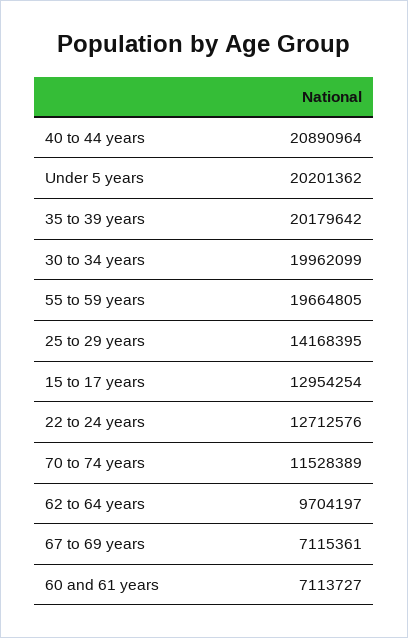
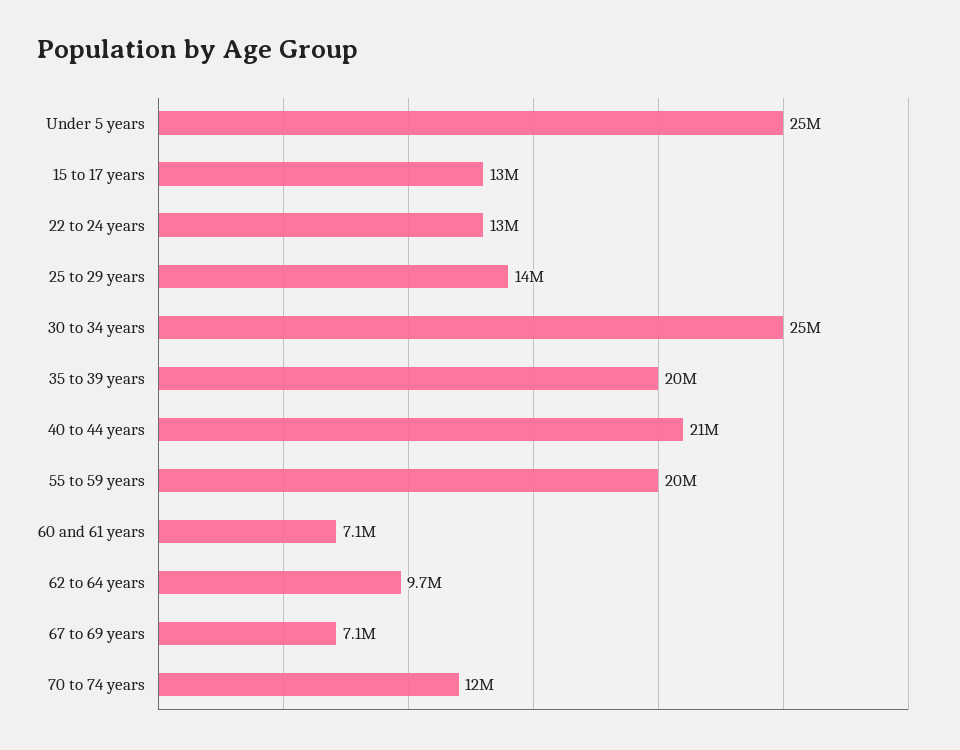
  {
    "40 to 44 years": 20890964,
-   "Under 5 years": 20201362,
+   "Under 5 years": 25000000,
    "35 to 39 years": 20179642,
-   "30 to 34 years": 19962099,
+   "30 to 34 years": 25000000,
    "55 to 59 years": 19664805,
    "25 to 29 years": 14168395,
    "15 to 17 years": 12954254,
    "22 to 24 years": 12712576,
    "70 to 74 years": 11528389,
    "62 to 64 years": 9704197,
    "67 to 69 years": 7115361,
    "60 and 61 years": 7113727
  }

